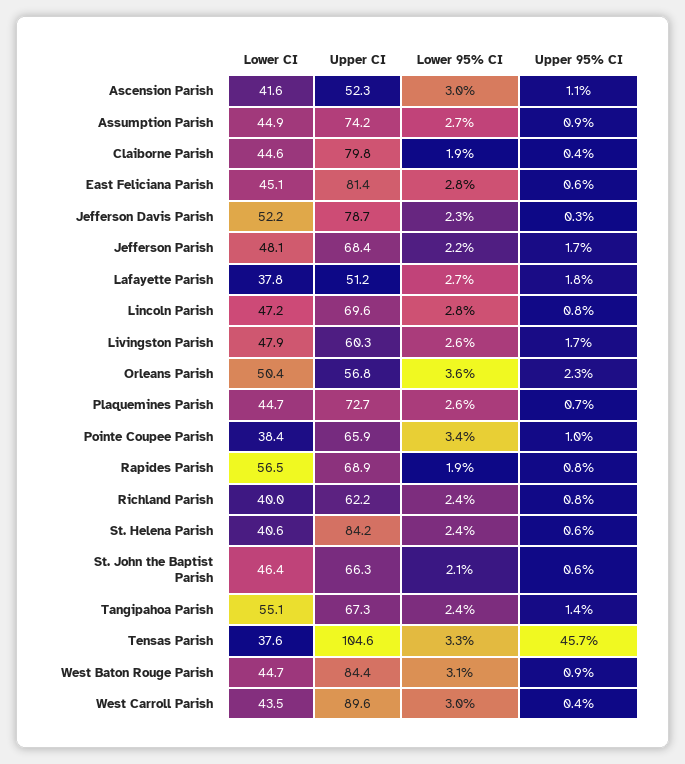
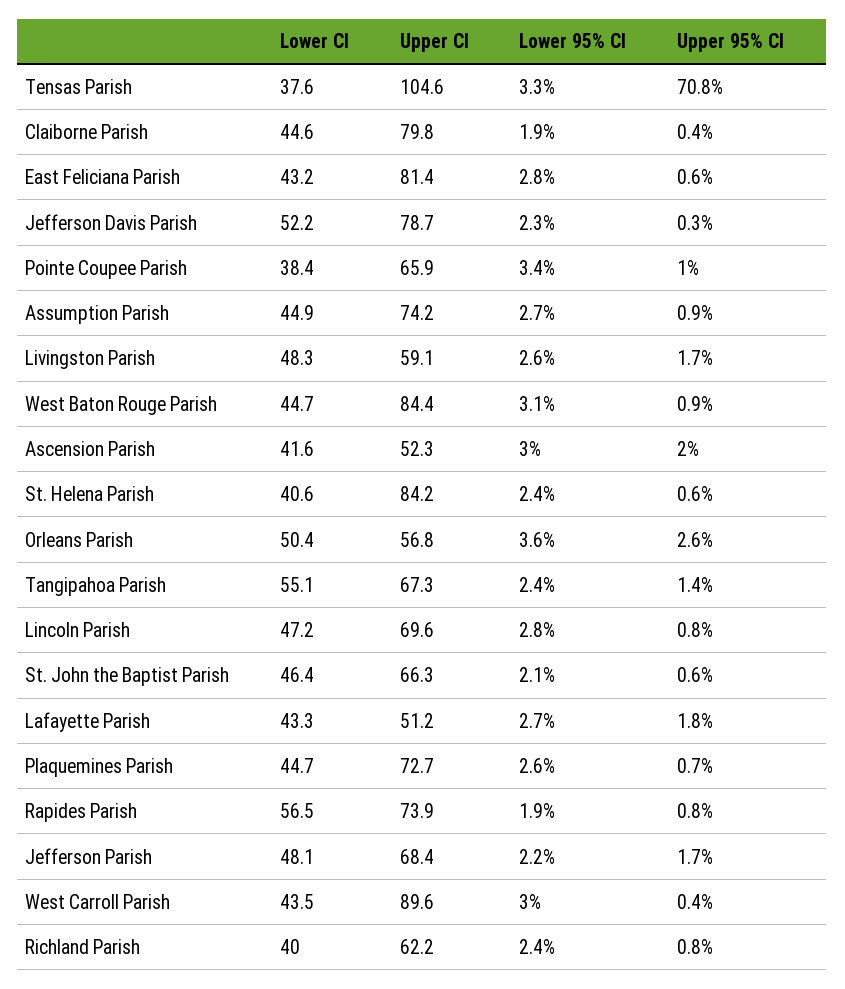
  {
    "Lower CI": {
      "Ascension Parish": 41.6,
      "Assumption Parish": 44.9,
      "Claiborne Parish": 44.6,
-     "East Feliciana Parish": 45.1,
+     "East Feliciana Parish": 43.2,
      "Jefferson Davis Parish": 52.2,
      "Jefferson Parish": 48.1,
-     "Lafayette Parish": 37.8,
+     "Lafayette Parish": 43.3,
      "Lincoln Parish": 47.2,
-     "Livingston Parish": 47.9,
+     "Livingston Parish": 48.3,
      "Orleans Parish": 50.4,
      "Plaquemines Parish": 44.7,
      "Pointe Coupee Parish": 38.4,
      "Rapides Parish": 56.5,
      "Richland Parish": 40,
      "St. Helena Parish": 40.6,
      "St. John the Baptist Parish": 46.4,
      "Tangipahoa Parish": 55.1,
      "Tensas Parish": 37.6,
      "West Baton Rouge Parish": 44.7,
      "West Carroll Parish": 43.5
    },
    "Upper CI": {
      "Ascension Parish": 52.3,
      "Assumption Parish": 74.2,
      "Claiborne Parish": 79.8,
      "East Feliciana Parish": 81.4,
      "Jefferson Davis Parish": 78.7,
      "Jefferson Parish": 68.4,
      "Lafayette Parish": 51.2,
      "Lincoln Parish": 69.6,
-     "Livingston Parish": 60.3,
+     "Livingston Parish": 59.1,
      "Orleans Parish": 56.8,
      "Plaquemines Parish": 72.7,
      "Pointe Coupee Parish": 65.9,
-     "Rapides Parish": 68.9,
+     "Rapides Parish": 73.9,
      "Richland Parish": 62.2,
      "St. Helena Parish": 84.2,
      "St. John the Baptist Parish": 66.3,
      "Tangipahoa Parish": 67.3,
      "Tensas Parish": 104.6,
      "West Baton Rouge Parish": 84.4,
      "West Carroll Parish": 89.6
    },
    "Lower 95% CI": {
      "Ascension Parish": 3,
      "Assumption Parish": 2.7,
      "Claiborne Parish": 1.9,
      "East Feliciana Parish": 2.8,
      "Jefferson Davis Parish": 2.3,
      "Jefferson Parish": 2.2,
      "Lafayette Parish": 2.7,
      "Lincoln Parish": 2.8,
      "Livingston Parish": 2.6,
      "Orleans Parish": 3.6,
      "Plaquemines Parish": 2.6,
      "Pointe Coupee Parish": 3.4,
      "Rapides Parish": 1.9,
      "Richland Parish": 2.4,
      "St. Helena Parish": 2.4,
      "St. John the Baptist Parish": 2.1,
      "Tangipahoa Parish": 2.4,
      "Tensas Parish": 3.3,
      "West Baton Rouge Parish": 3.1,
      "West Carroll Parish": 3
    },
    "Upper 95% CI": {
-     "Ascension Parish": 1.1,
+     "Ascension Parish": 2,
      "Assumption Parish": 0.9,
      "Claiborne Parish": 0.4,
      "East Feliciana Parish": 0.6,
      "Jefferson Davis Parish": 0.3,
      "Jefferson Parish": 1.7,
      "Lafayette Parish": 1.8,
      "Lincoln Parish": 0.8,
      "Livingston Parish": 1.7,
-     "Orleans Parish": 2.3,
+     "Orleans Parish": 2.6,
      "Plaquemines Parish": 0.7,
      "Pointe Coupee Parish": 1,
      "Rapides Parish": 0.8,
      "Richland Parish": 0.8,
      "St. Helena Parish": 0.6,
      "St. John the Baptist Parish": 0.6,
      "Tangipahoa Parish": 1.4,
-     "Tensas Parish": 45.7,
+     "Tensas Parish": 70.8,
      "West Baton Rouge Parish": 0.9,
      "West Carroll Parish": 0.4
    }
  }

